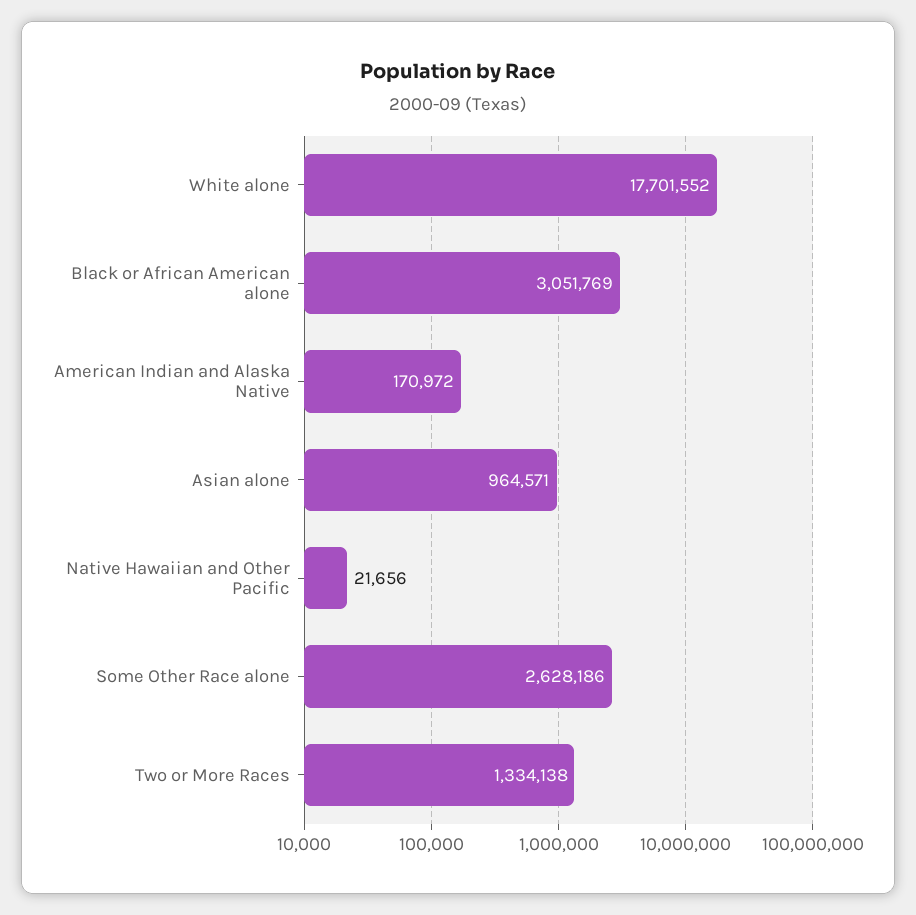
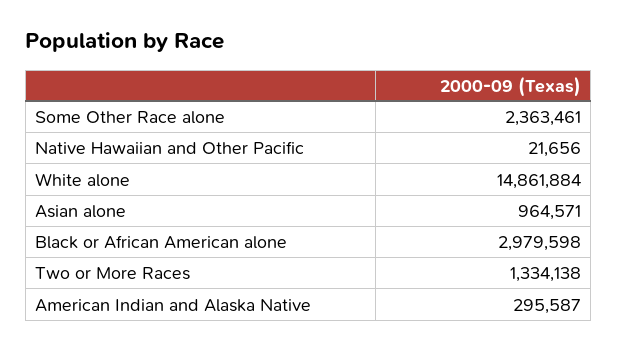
  {
-   "White alone": 17701552,
+   "White alone": 14861884,
-   "Black or African American alone": 3051769,
+   "Black or African American alone": 2979598,
-   "American Indian and Alaska Native": 170972,
+   "American Indian and Alaska Native": 295587,
    "Asian alone": 964571,
    "Native Hawaiian and Other Pacific": 21656,
-   "Some Other Race alone": 2628186,
+   "Some Other Race alone": 2363461,
    "Two or More Races": 1334138
  }

